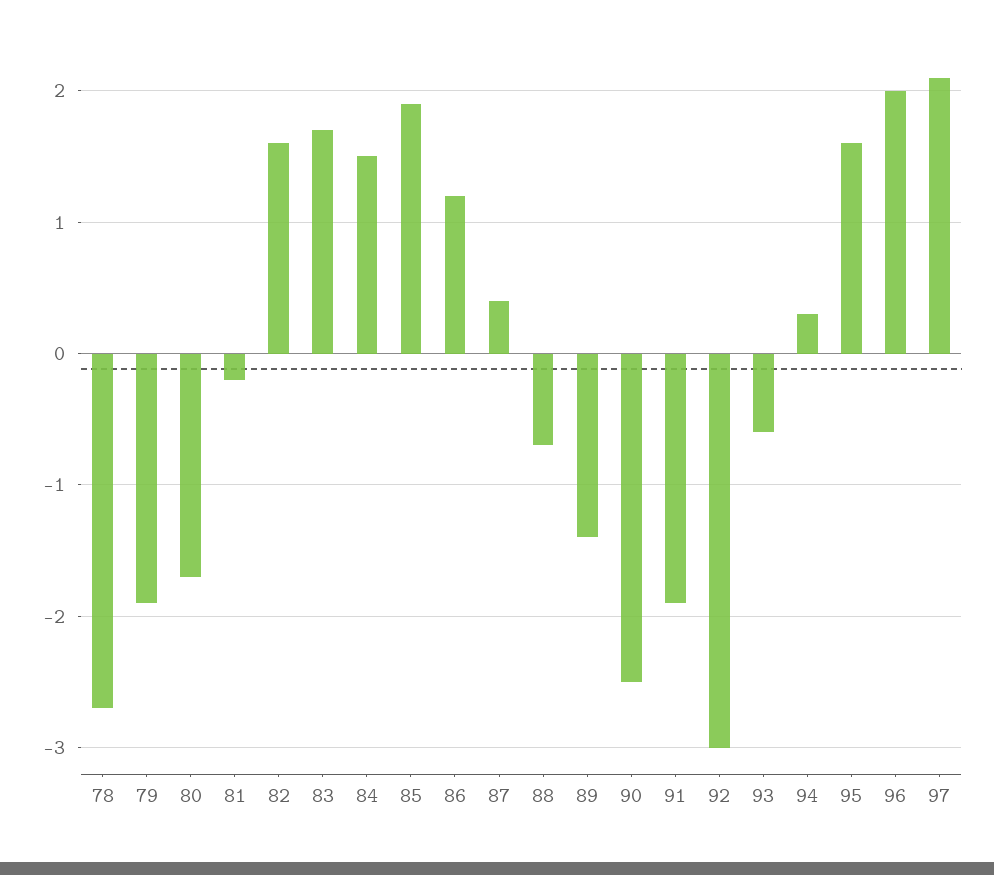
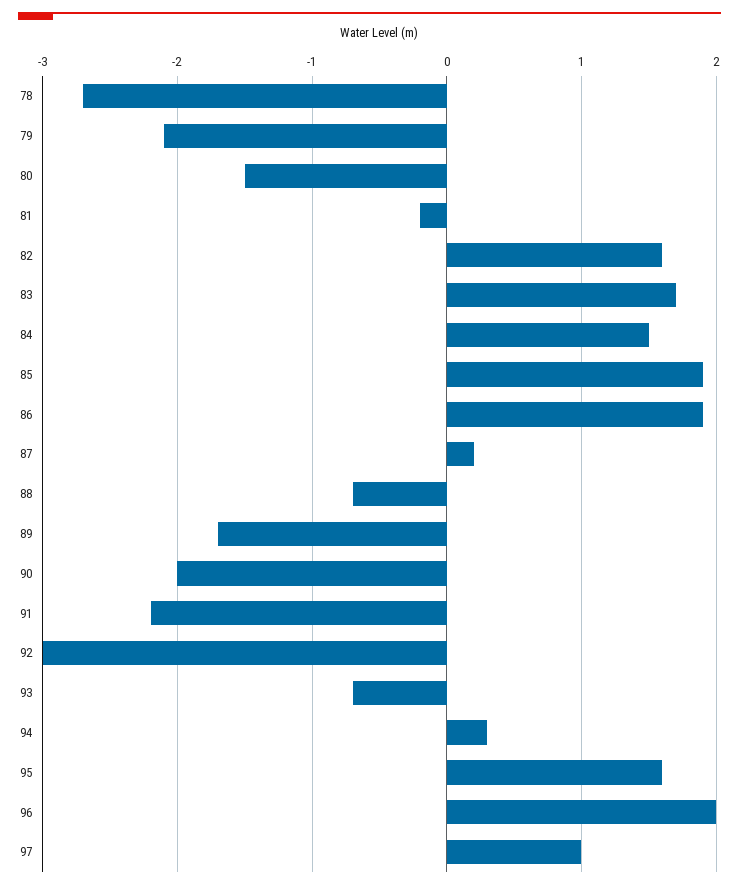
  {
    "78": -2.7,
-   "79": -1.9,
+   "79": -2.1,
-   "80": -1.7,
+   "80": -1.5,
    "81": -0.2,
    "82": 1.6,
    "83": 1.7,
    "84": 1.5,
    "85": 1.9,
-   "86": 1.2,
+   "86": 1.9,
-   "87": 0.4,
+   "87": 0.2,
    "88": -0.7,
-   "89": -1.4,
+   "89": -1.7,
-   "90": -2.5,
+   "90": -2,
-   "91": -1.9,
+   "91": -2.2,
    "92": -3,
-   "93": -0.6,
+   "93": -0.7,
    "94": 0.3,
    "95": 1.6,
    "96": 2,
-   "97": 2.1
+   "97": 1
  }

